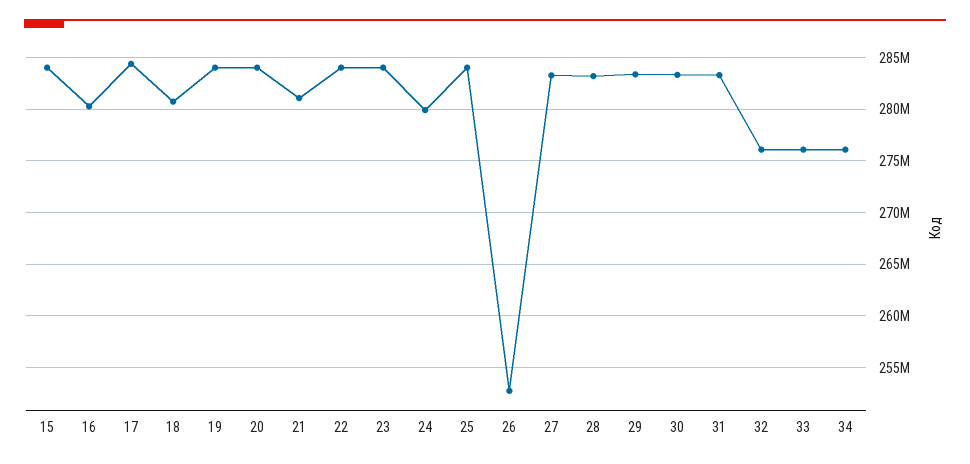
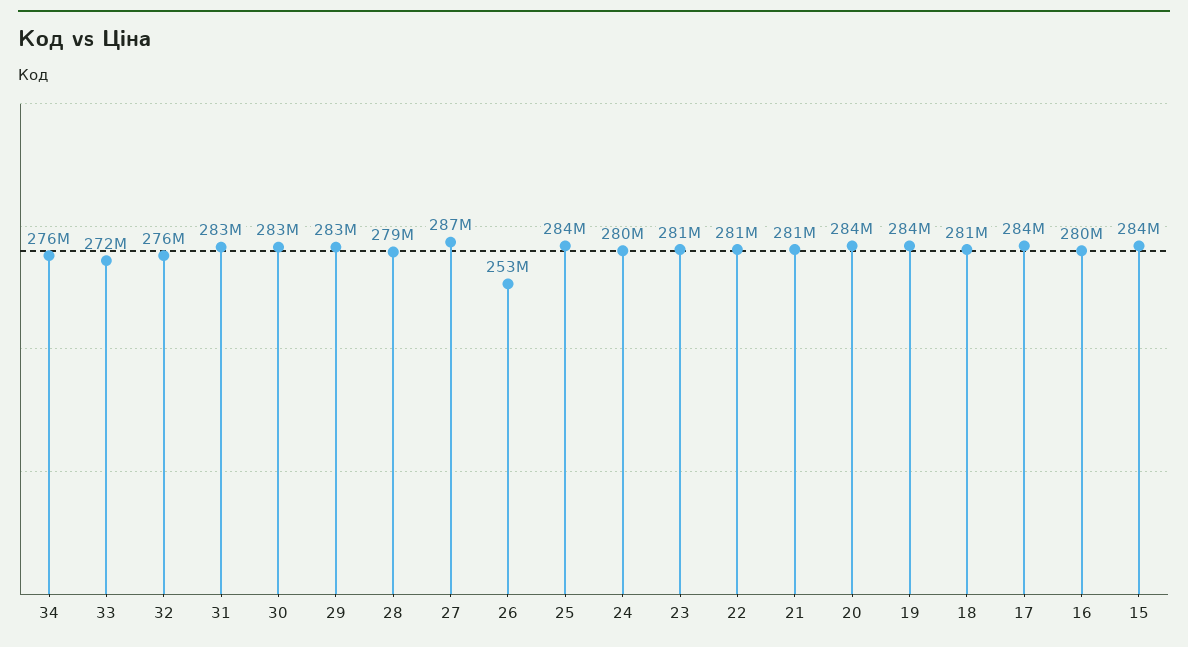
  {
    "15": 284000000,
    "16": 280000000,
    "17": 284000000,
    "18": 281000000,
    "19": 284000000,
    "20": 284000000,
    "21": 281000000,
-   "22": 284000000,
+   "22": 281000000,
-   "23": 284000000,
+   "23": 281000000,
    "24": 280000000,
    "25": 284000000,
    "26": 253000000,
-   "27": 283000000,
+   "27": 287000000,
-   "28": 283000000,
+   "28": 279000000,
    "29": 283000000,
    "30": 283000000,
    "31": 283000000,
    "32": 276000000,
-   "33": 276000000,
+   "33": 272000000,
    "34": 276000000
  }

